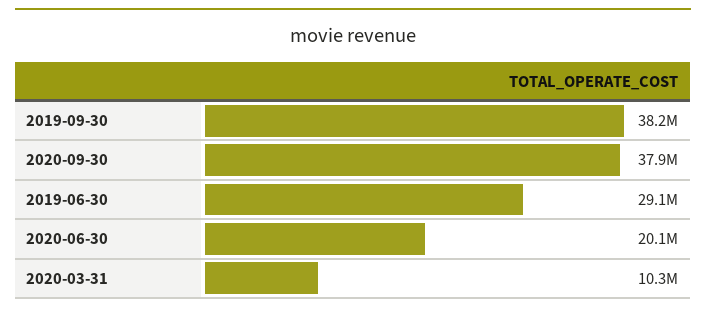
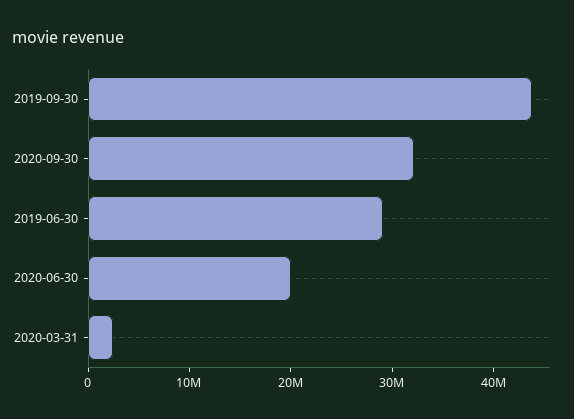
  {
-   "2019-09-30": 38200000,
+   "2019-09-30": 44000000,
-   "2020-09-30": 37900000,
+   "2020-09-30": 32000000,
    "2019-06-30": 29100000,
    "2020-06-30": 20100000,
-   "2020-03-31": 10300000
+   "2020-03-31": 2000000
  }

